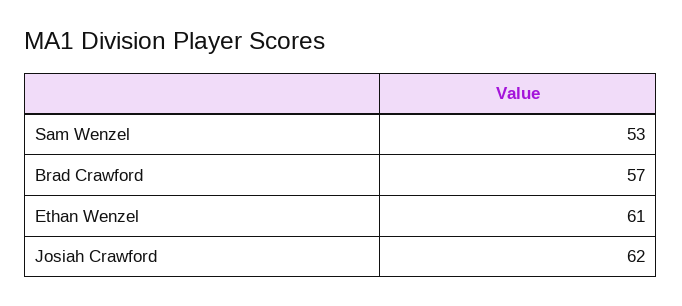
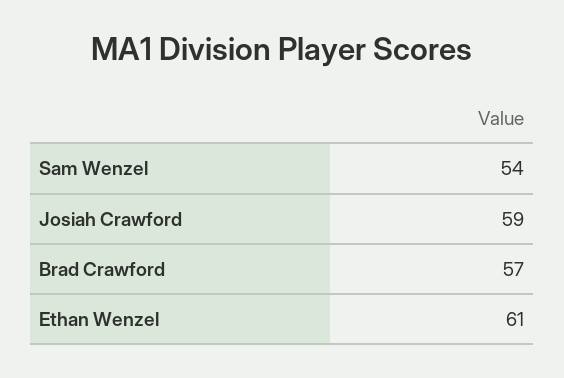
  {
-   "Sam Wenzel": 53,
+   "Sam Wenzel": 54,
    "Brad Crawford": 57,
    "Ethan Wenzel": 61,
-   "Josiah Crawford": 62
+   "Josiah Crawford": 59
  }

